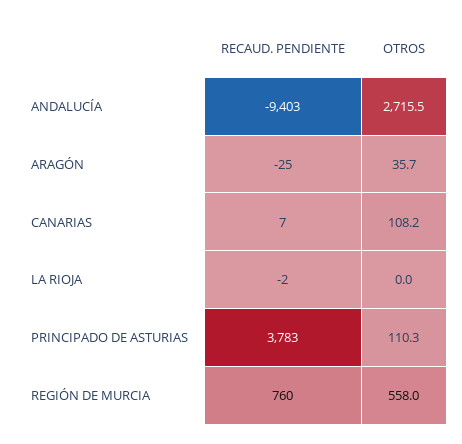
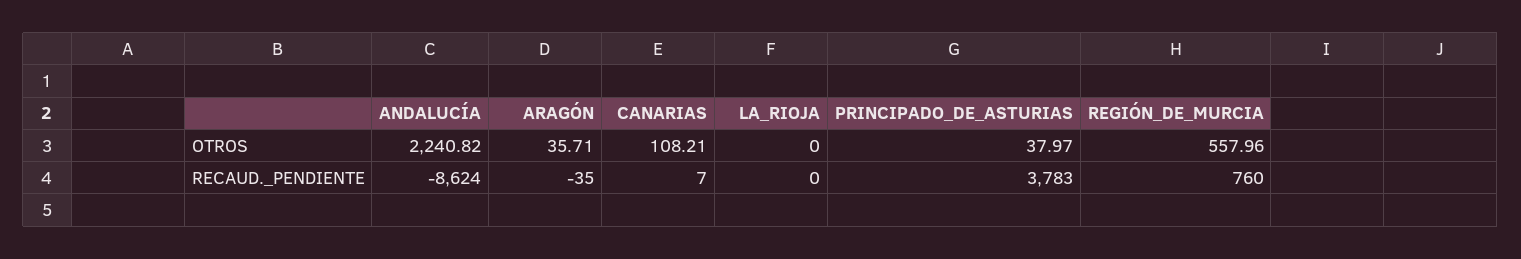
  {
    "RECAUD. PENDIENTE": {
-     "ANDALUCÍA": -9403,
+     "ANDALUCÍA": -8624,
-     "ARAGÓN": -25,
+     "ARAGÓN": -35,
      "CANARIAS": 7,
-     "LA RIOJA": -2,
+     "LA RIOJA": 0,
      "PRINCIPADO DE ASTURIAS": 3783,
      "REGIÓN DE MURCIA": 760
    },
    "OTROS": {
-     "ANDALUCÍA": 2715.5,
+     "ANDALUCÍA": 2240.82,
      "ARAGÓN": 35.71,
      "CANARIAS": 108.21,
      "LA RIOJA": 0,
-     "PRINCIPADO DE ASTURIAS": 110.3,
+     "PRINCIPADO DE ASTURIAS": 37.97,
      "REGIÓN DE MURCIA": 557.96
    }
  }

